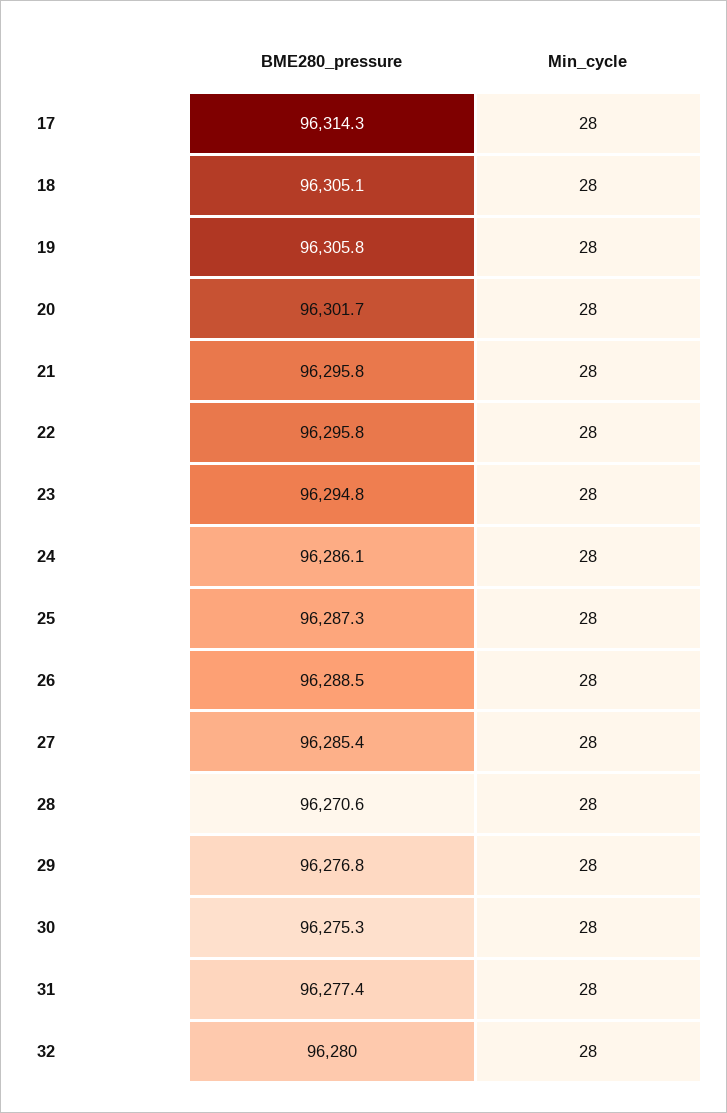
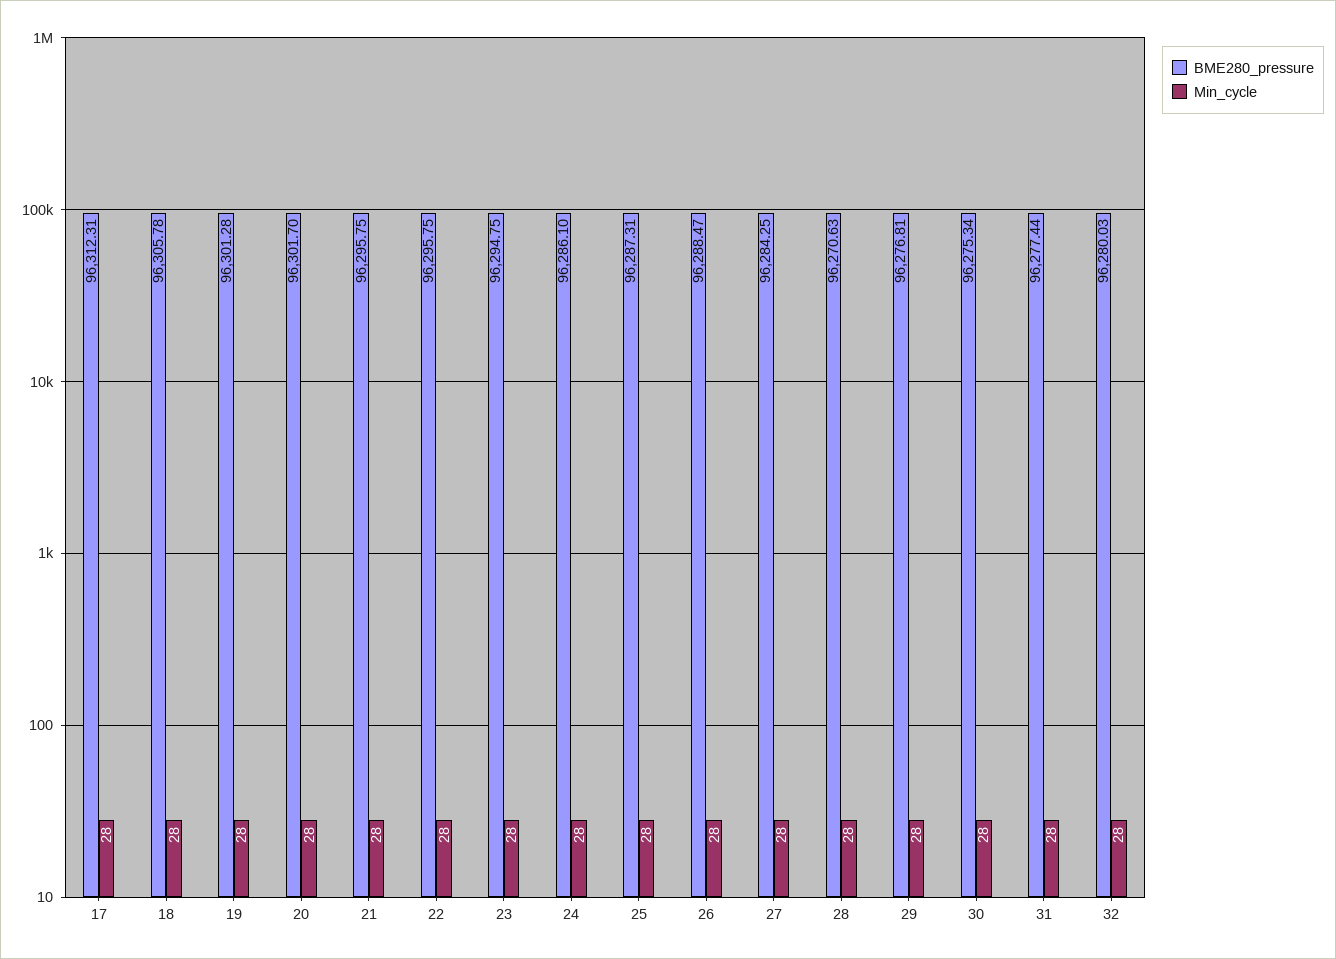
  {
    "BME280_pressure": {
-     "17": 96314.3,
+     "17": 96312.31,
-     "18": 96305.1,
+     "18": 96305.78,
-     "19": 96305.8,
+     "19": 96301.28,
      "20": 96301.7,
      "21": 96295.75,
      "22": 96295.75,
      "23": 96294.75,
      "24": 96286.1,
      "25": 96287.31,
      "26": 96288.47,
-     "27": 96285.4,
+     "27": 96284.25,
      "28": 96270.63,
      "29": 96276.81,
      "30": 96275.34,
      "31": 96277.44,
      "32": 96280.03
    },
    "Min_cycle": {
      "17": 28,
      "18": 28,
      "19": 28,
      "20": 28,
      "21": 28,
      "22": 28,
      "23": 28,
      "24": 28,
      "25": 28,
      "26": 28,
      "27": 28,
      "28": 28,
      "29": 28,
      "30": 28,
      "31": 28,
      "32": 28
    }
  }

